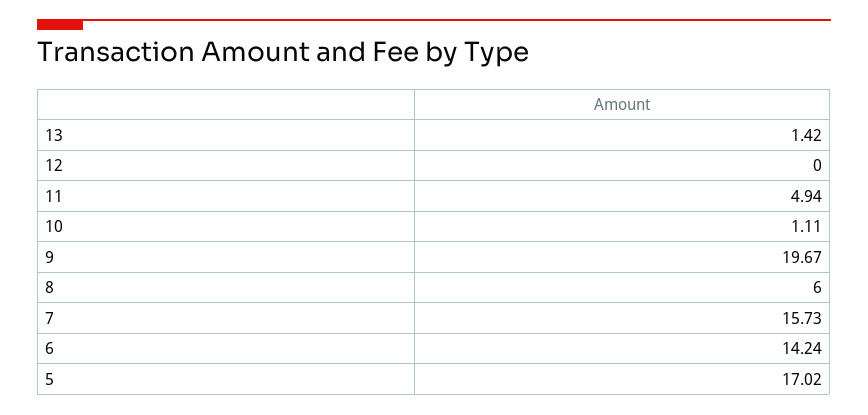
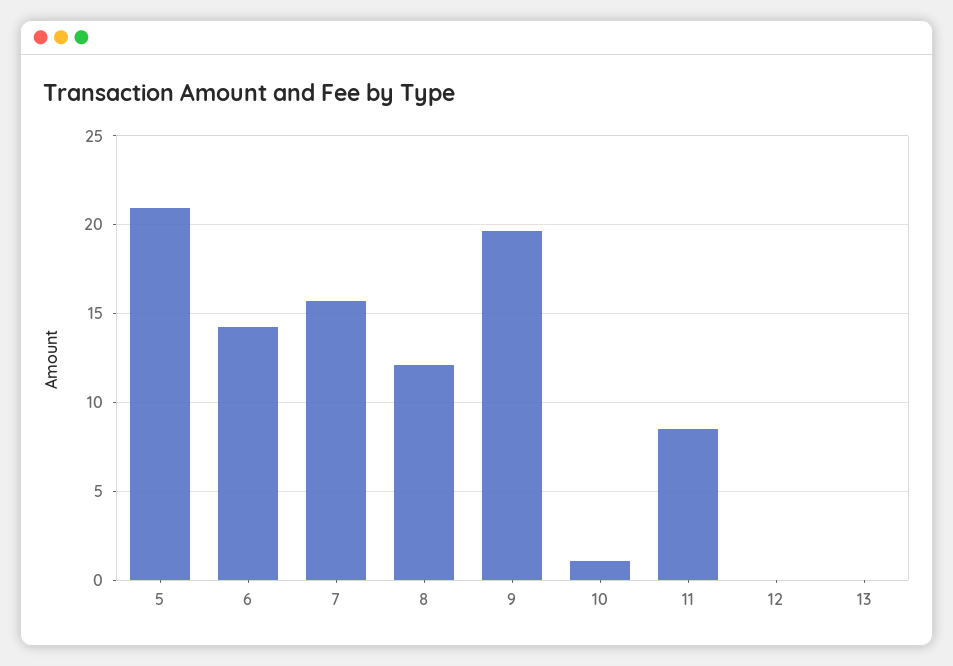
  {
-   "13": 1.42,
+   "13": 0,
    "12": 0,
-   "11": 4.94,
+   "11": 8.5,
    "10": 1.11,
    "9": 19.67,
-   "8": 6,
+   "8": 12,
    "7": 15.73,
    "6": 14.24,
-   "5": 17.02
+   "5": 21
  }

